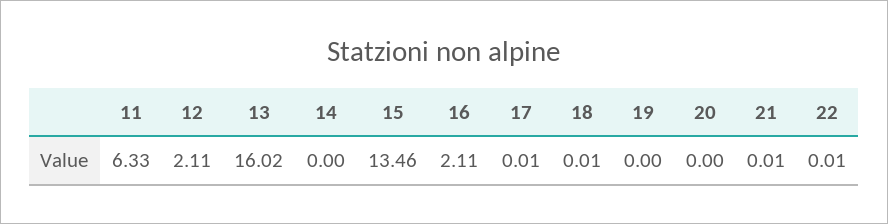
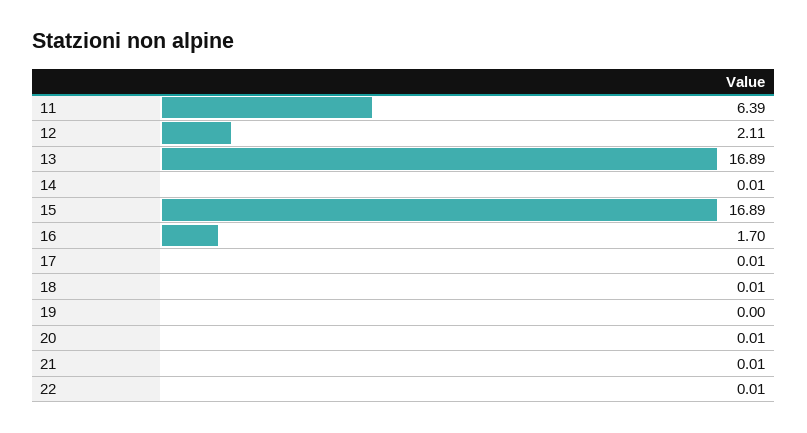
  {
-   "11": 6.33,
+   "11": 6.39,
    "12": 2.11,
-   "13": 16.02,
+   "13": 16.89,
-   "14": 0,
+   "14": 0.01,
-   "15": 13.46,
+   "15": 16.89,
-   "16": 2.11,
+   "16": 1.7,
    "17": 0.01,
    "18": 0.01,
    "19": 0,
-   "20": 0,
+   "20": 0.01,
    "21": 0.01,
    "22": 0.01
  }

